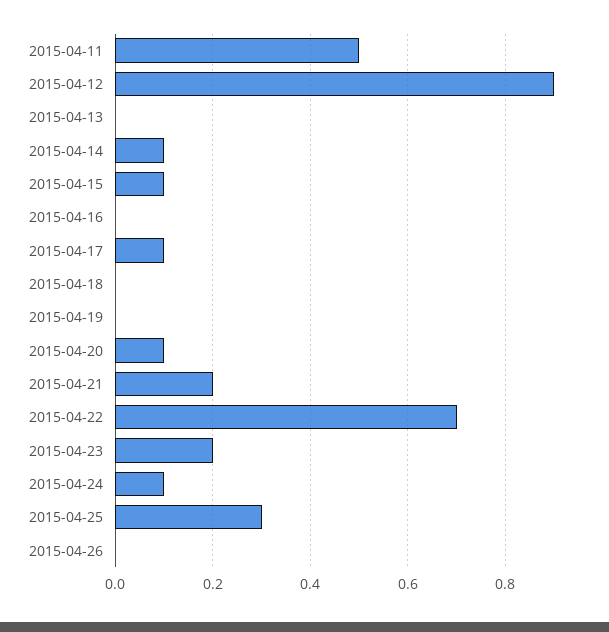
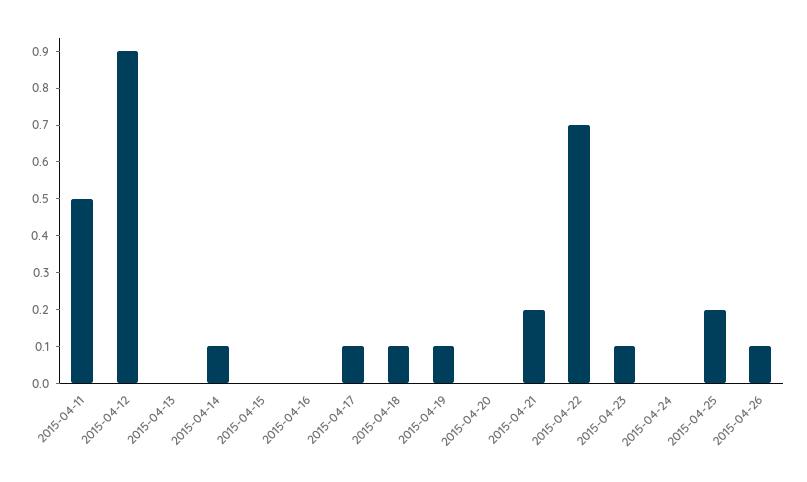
  {
    "2015-04-11": 0.5,
    "2015-04-12": 0.9,
    "2015-04-13": 0,
    "2015-04-14": 0.1,
-   "2015-04-15": 0.1,
+   "2015-04-15": 0,
    "2015-04-16": 0,
    "2015-04-17": 0.1,
-   "2015-04-18": 0,
+   "2015-04-18": 0.1,
-   "2015-04-19": 0,
+   "2015-04-19": 0.1,
-   "2015-04-20": 0.1,
+   "2015-04-20": 0,
    "2015-04-21": 0.2,
    "2015-04-22": 0.7,
-   "2015-04-23": 0.2,
+   "2015-04-23": 0.1,
-   "2015-04-24": 0.1,
+   "2015-04-24": 0,
-   "2015-04-25": 0.3,
+   "2015-04-25": 0.2,
-   "2015-04-26": 0
+   "2015-04-26": 0.1
  }

